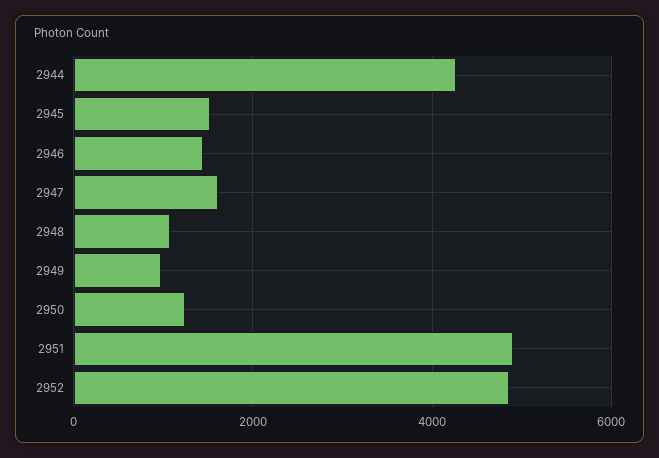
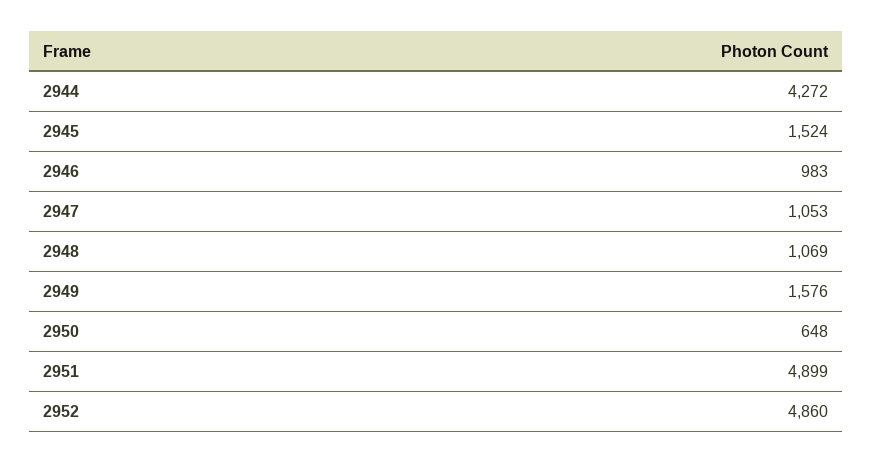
  {
    "2944": 4272,
    "2945": 1524,
-   "2946": 1400,
+   "2946": 983,
-   "2947": 1600,
+   "2947": 1053,
    "2948": 1069,
-   "2949": 1000,
+   "2949": 1576,
-   "2950": 1200,
+   "2950": 648,
    "2951": 4899,
    "2952": 4860
  }

